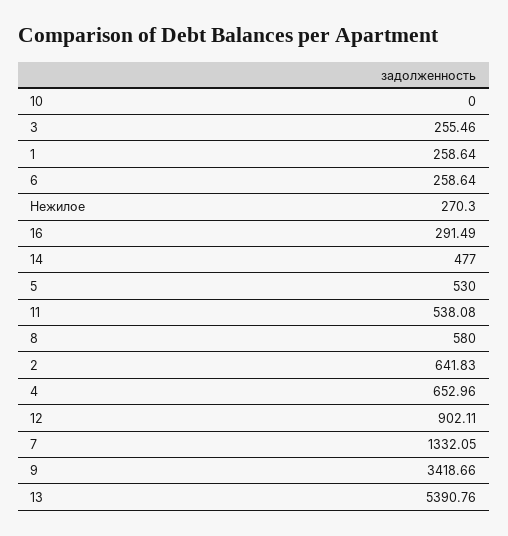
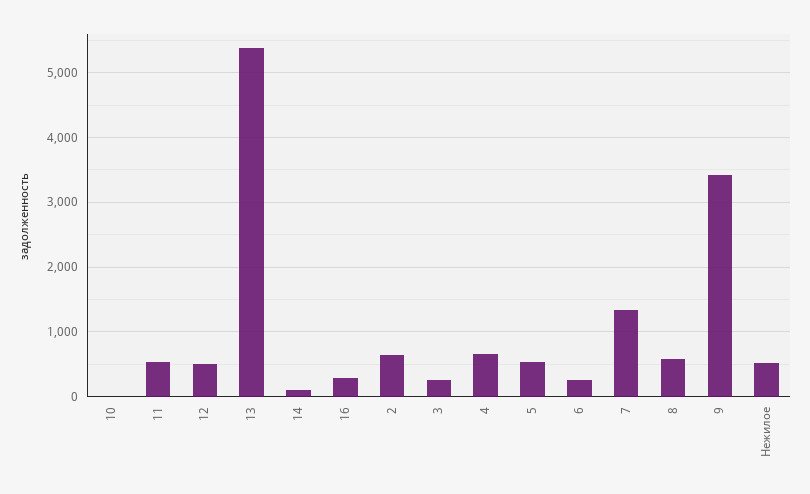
  {
    "10": 0,
    "3": 255.46,
-   "1": 258.64,
    "6": 258.64,
-   "Нежилое": 270.3,
+   "Нежилое": 500,
    "16": 291.49,
-   "14": 477,
+   "14": 100,
    "5": 530,
    "11": 538.08,
    "8": 580,
    "2": 641.83,
    "4": 652.96,
-   "12": 902.11,
+   "12": 500,
    "7": 1332.05,
    "9": 3418.66,
    "13": 5390.76
  }

